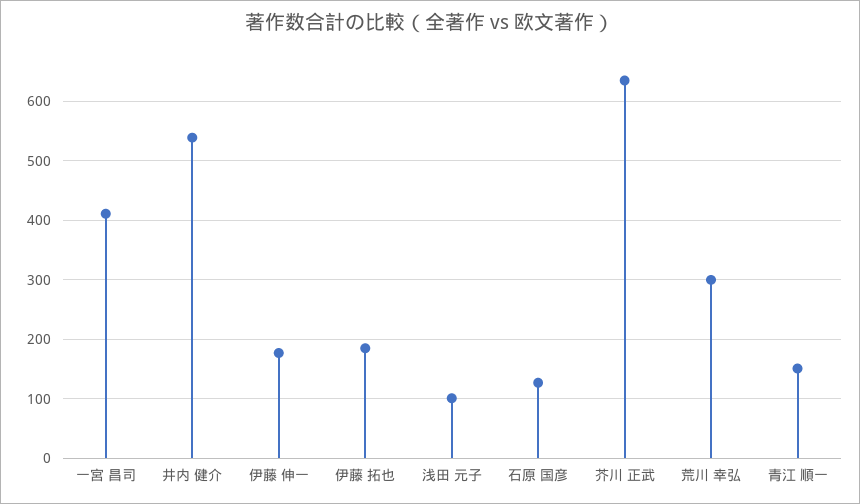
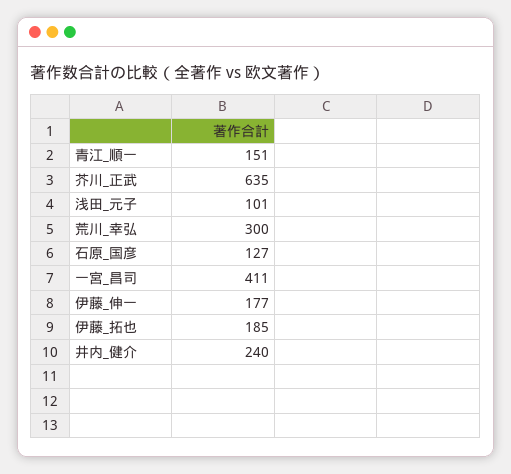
  {
    "一宮 昌司": 411,
-   "井内 健介": 540,
+   "井内 健介": 240,
    "伊藤 伸一": 177,
    "伊藤 拓也": 185,
    "浅田 元子": 101,
    "石原 国彦": 127,
    "芥川 正武": 635,
    "荒川 幸弘": 300,
    "青江 順一": 151
  }

